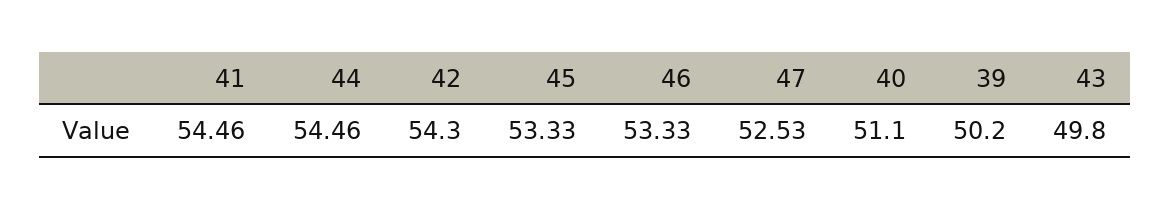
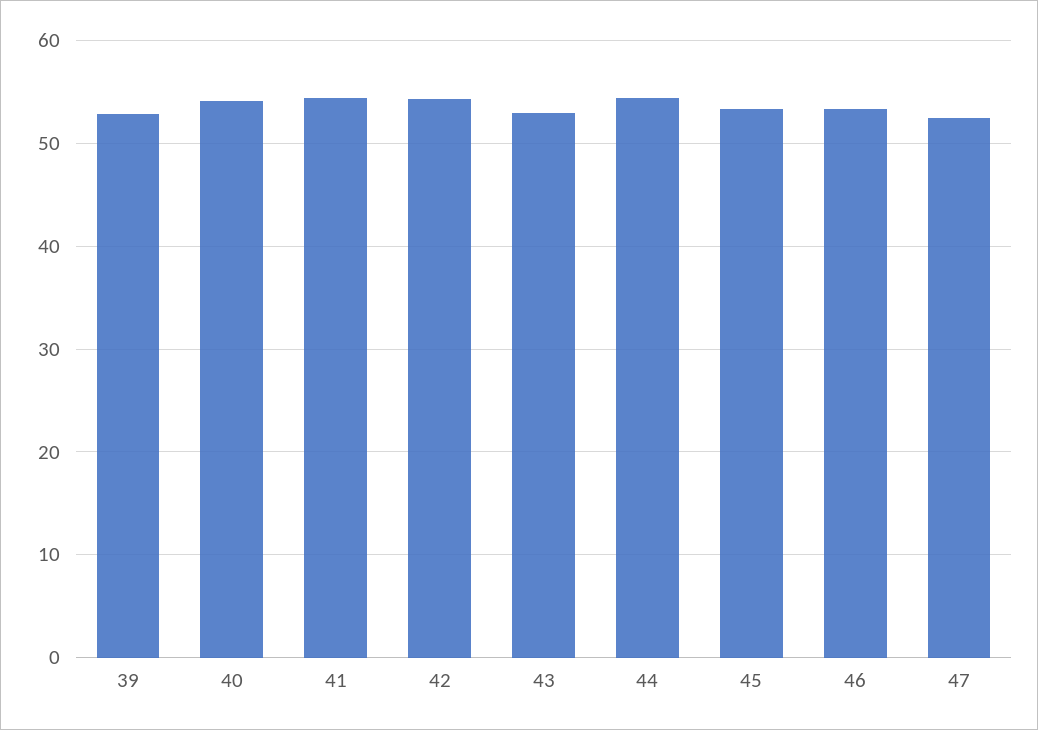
  {
    "41": 54.46,
    "44": 54.46,
    "42": 54.3,
    "45": 53.33,
    "46": 53.33,
    "47": 52.53,
-   "40": 51.1,
+   "40": 54,
-   "39": 50.2,
+   "39": 53,
-   "43": 49.8
+   "43": 53
  }

